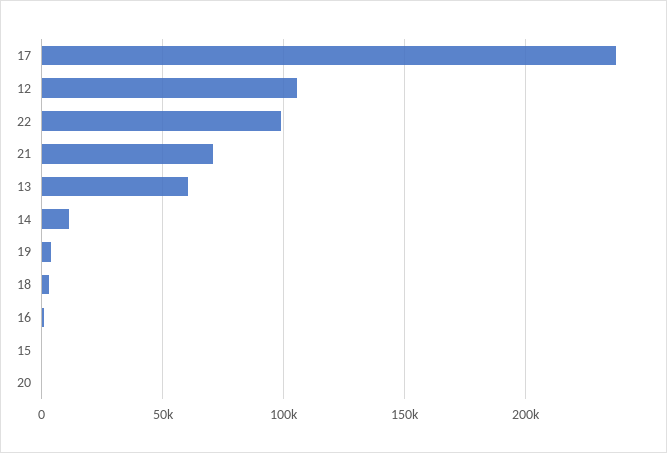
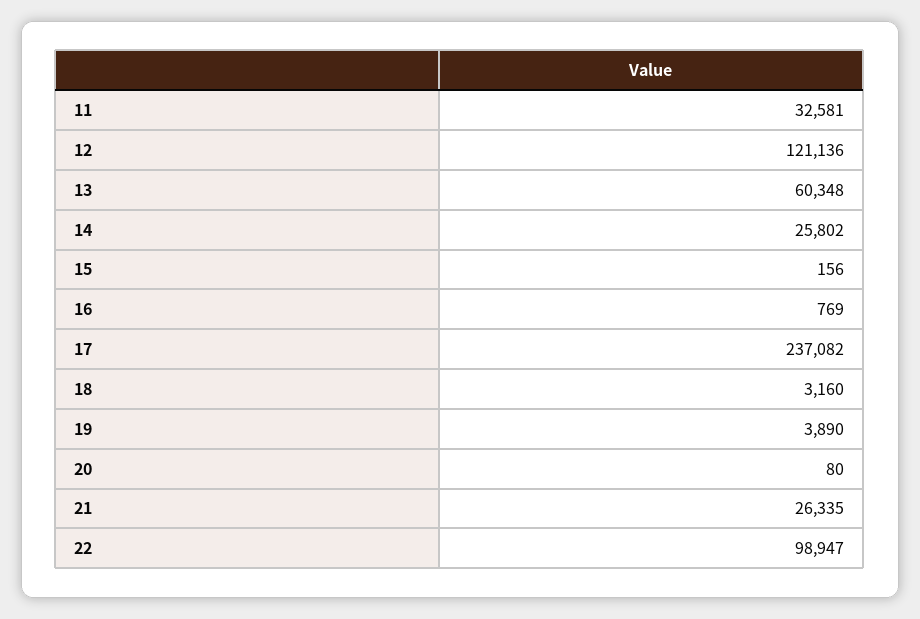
  {
    "17": 237082,
-   "12": 105000,
+   "12": 121136,
    "22": 98947,
-   "21": 70000,
+   "21": 26335,
    "13": 60348,
-   "14": 10000,
+   "14": 25802,
    "19": 3890,
    "18": 3160,
    "16": 769,
    "15": 156,
-   "20": 80
+   "20": 80,
+   "11": 32581
  }

